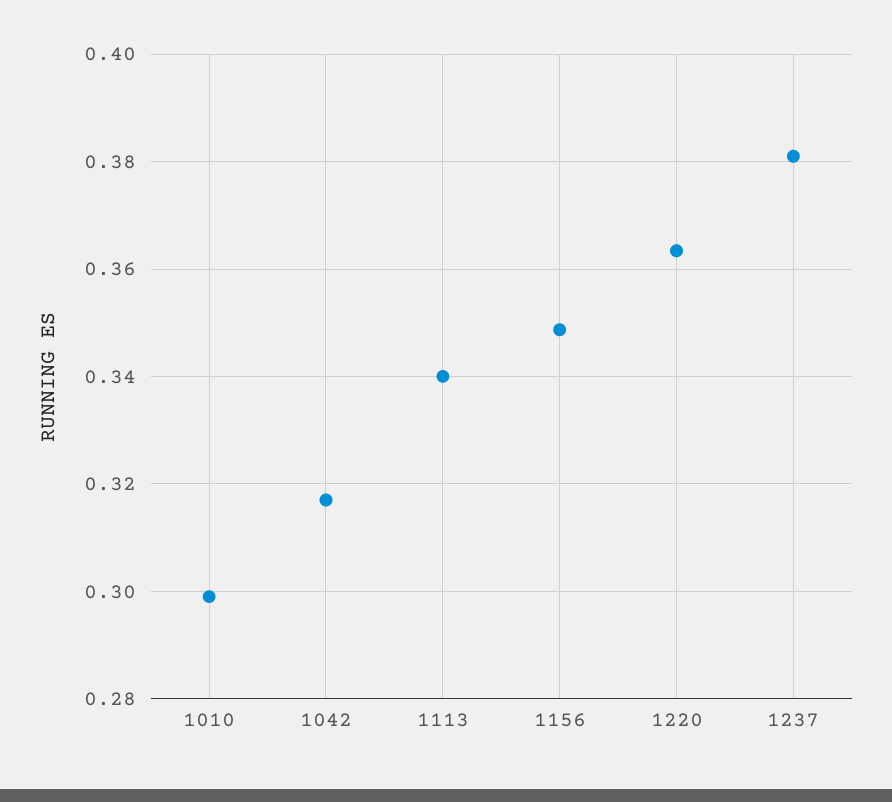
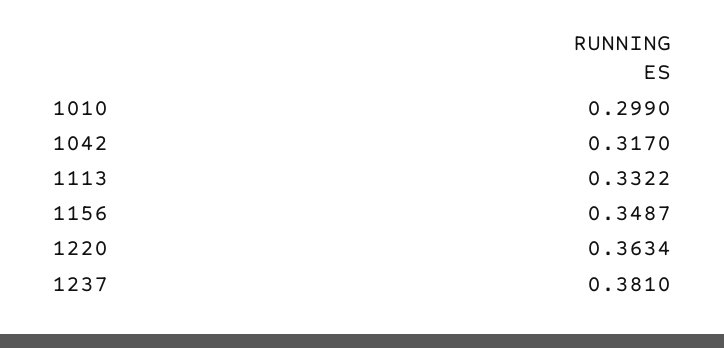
  {
    "1010": 0.299,
    "1042": 0.317,
-   "1113": 0.34,
+   "1113": 0.3322,
    "1156": 0.3487,
    "1220": 0.3634,
    "1237": 0.381
  }

